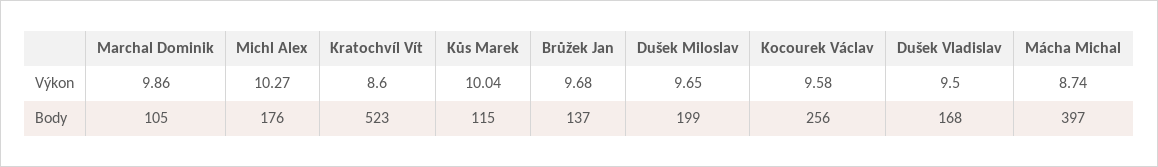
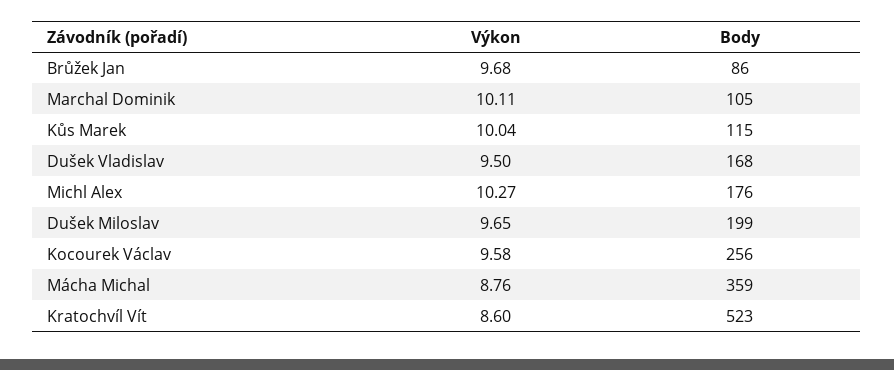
  {
    "Marchal Dominik": {
-     "Výkon": 9.86,
+     "Výkon": 10.11,
      "Body": 105
    },
    "Michl Alex": {
      "Výkon": 10.27,
      "Body": 176
    },
    "Kratochvíl Vít": {
      "Výkon": 8.6,
      "Body": 523
    },
    "Kůs Marek": {
      "Výkon": 10.04,
      "Body": 115
    },
    "Brůžek Jan": {
      "Výkon": 9.68,
-     "Body": 137
+     "Body": 86
    },
    "Dušek Miloslav": {
      "Výkon": 9.65,
      "Body": 199
    },
    "Kocourek Václav": {
      "Výkon": 9.58,
      "Body": 256
    },
    "Dušek Vladislav": {
      "Výkon": 9.5,
      "Body": 168
    },
    "Mácha Michal": {
-     "Výkon": 8.74,
+     "Výkon": 8.76,
-     "Body": 397
+     "Body": 359
    }
  }

